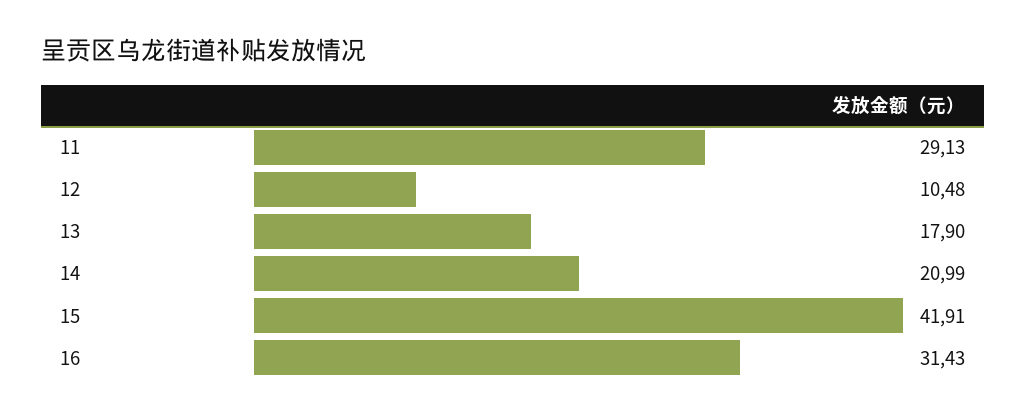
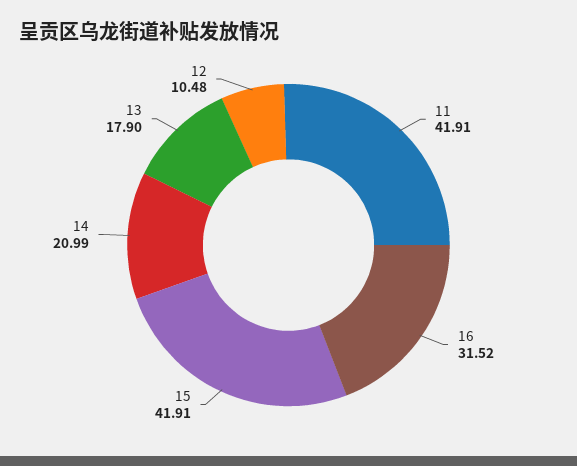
  {
-   "11": 29.13,
+   "11": 41.91,
    "12": 10.48,
    "13": 17.9,
    "14": 20.99,
    "15": 41.91,
-   "16": 31.43
+   "16": 31.52
  }

